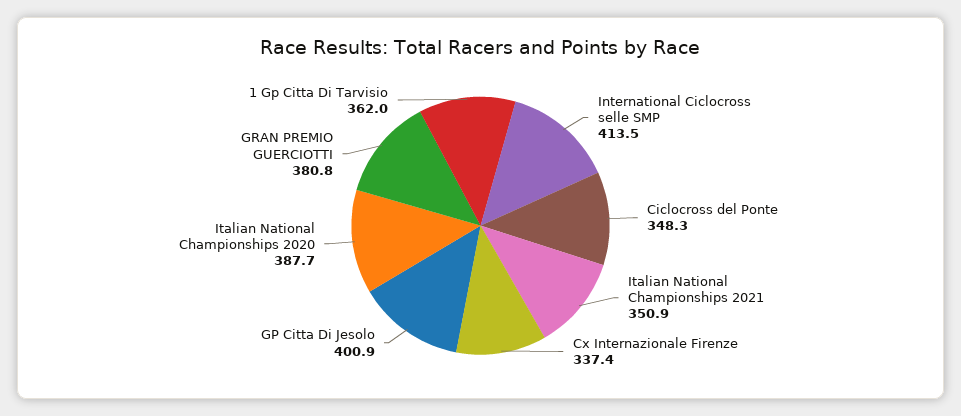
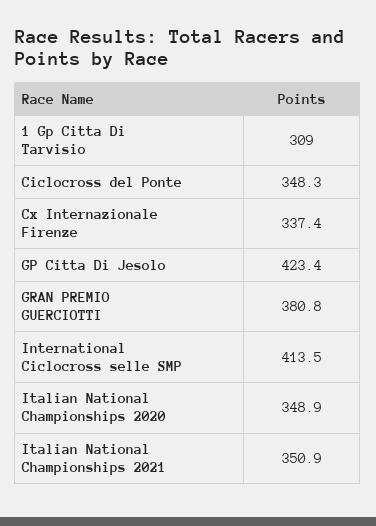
  {
    "International Ciclocross selle SMP": 413.5,
    "Ciclocross del Ponte": 348.3,
    "Italian National Championships 2021": 350.9,
    "Cx Internazionale Firenze": 337.4,
-   "GP Citta Di Jesolo": 400.9,
+   "GP Citta Di Jesolo": 423.4,
-   "Italian National Championships 2020": 387.7,
+   "Italian National Championships 2020": 348.9,
    "GRAN PREMIO GUERCIOTTI": 380.8,
-   "1 Gp Citta Di Tarvisio": 362
+   "1 Gp Citta Di Tarvisio": 309
  }

